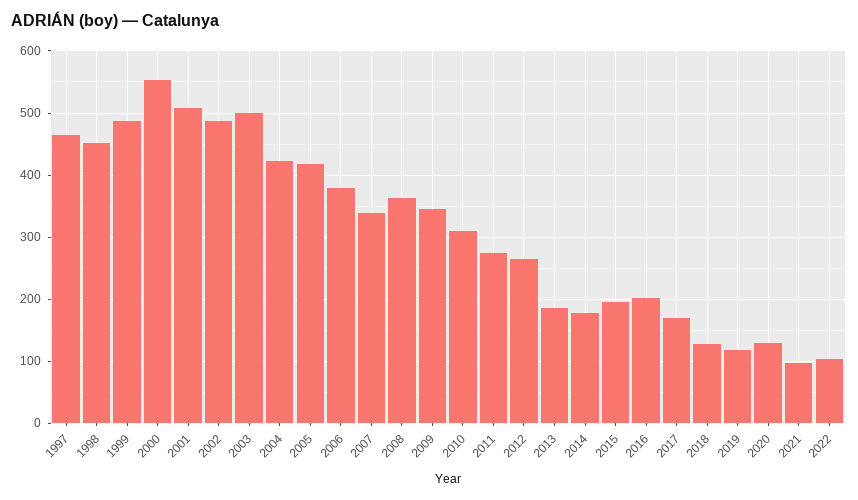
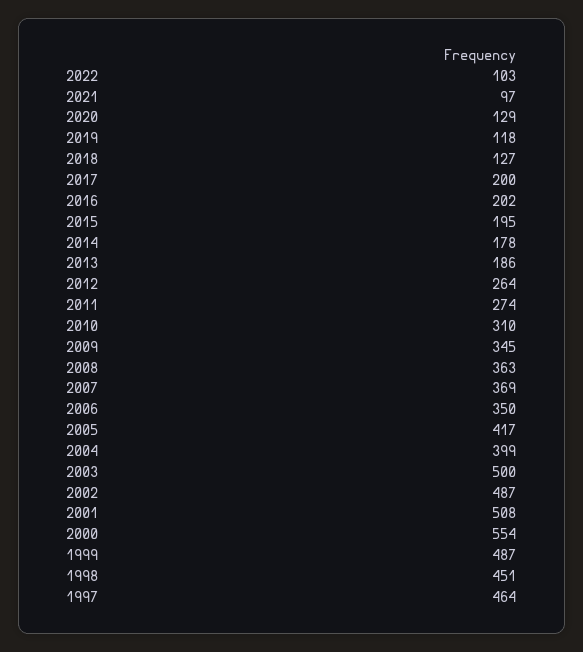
  {
    "1997": 464,
    "1998": 451,
    "1999": 487,
    "2000": 554,
    "2001": 508,
    "2002": 487,
    "2003": 500,
-   "2004": 420,
+   "2004": 399,
    "2005": 417,
-   "2006": 380,
+   "2006": 350,
-   "2007": 340,
+   "2007": 369,
    "2008": 363,
    "2009": 345,
    "2010": 310,
    "2011": 274,
    "2012": 264,
    "2013": 186,
    "2014": 178,
    "2015": 195,
    "2016": 202,
-   "2017": 170,
+   "2017": 200,
    "2018": 127,
    "2019": 118,
    "2020": 129,
    "2021": 97,
    "2022": 103
  }

